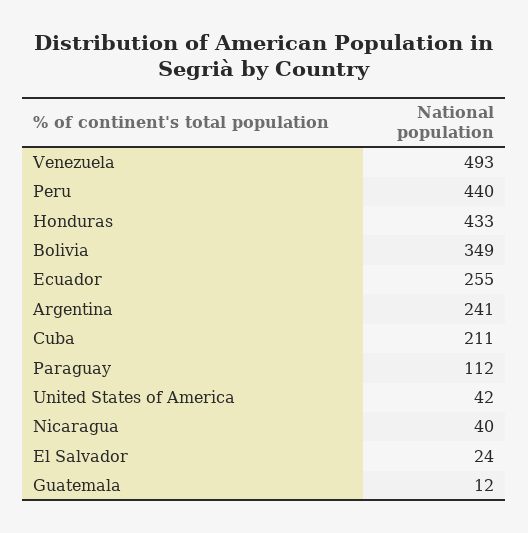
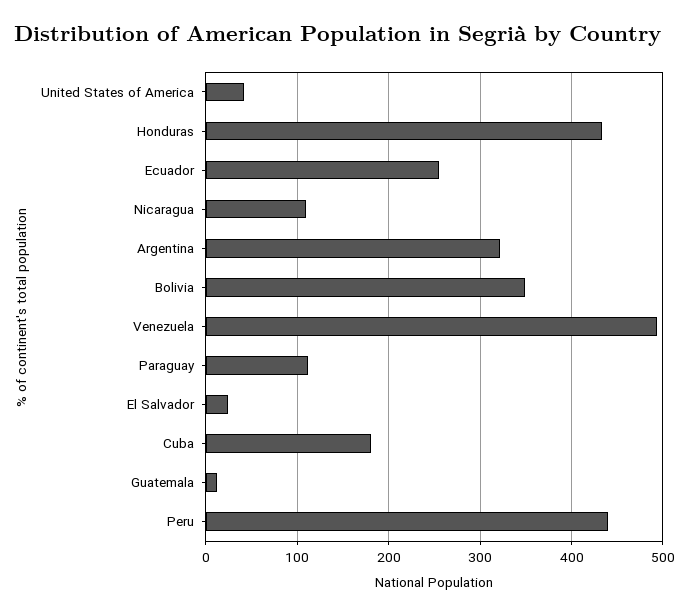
  {
    "Venezuela": 493,
    "Peru": 440,
    "Honduras": 433,
    "Bolivia": 349,
    "Ecuador": 255,
-   "Argentina": 241,
+   "Argentina": 320,
-   "Cuba": 211,
+   "Cuba": 180,
    "Paraguay": 112,
    "United States of America": 42,
-   "Nicaragua": 40,
+   "Nicaragua": 110,
    "El Salvador": 24,
    "Guatemala": 12
  }

